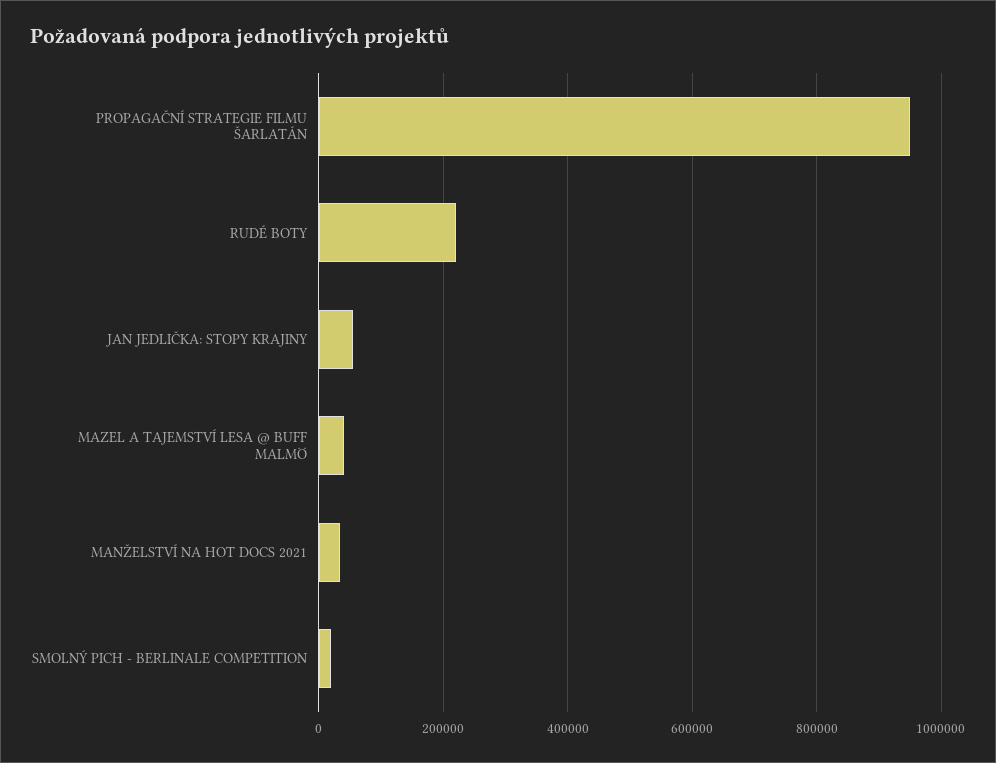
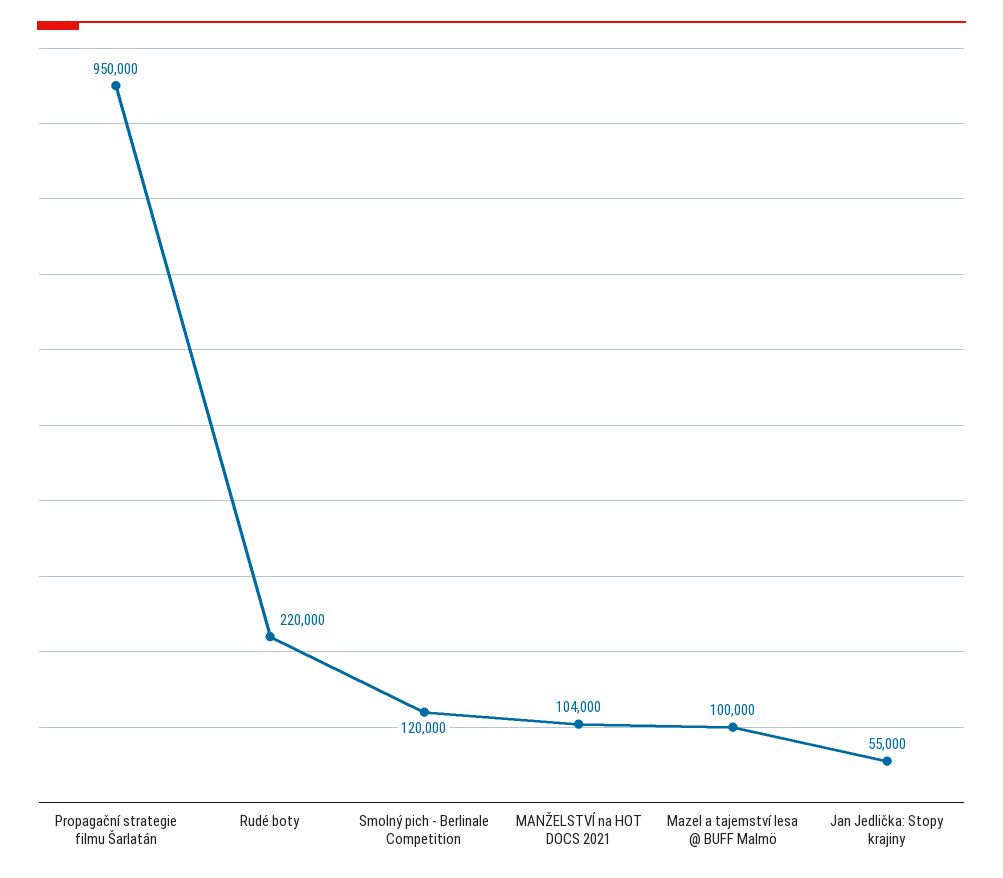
  {
    "PROPAGAČNÍ STRATEGIE FILMU ŠARLATÁN": 950000,
    "RUDÉ BOTY": 220000,
    "JAN JEDLIČKA: STOPY KRAJINY": 55000,
-   "MAZEL A TAJEMSTVÍ LESA @ BUFF MALMÖ": 40000,
+   "MAZEL A TAJEMSTVÍ LESA @ BUFF MALMÖ": 100000,
-   "MANŽELSTVÍ NA HOT DOCS 2021": 40000,
+   "MANŽELSTVÍ NA HOT DOCS 2021": 104000,
-   "SMOLNÝ PICH - BERLINALE COMPETITION": 20000
+   "SMOLNÝ PICH - BERLINALE COMPETITION": 120000
  }

